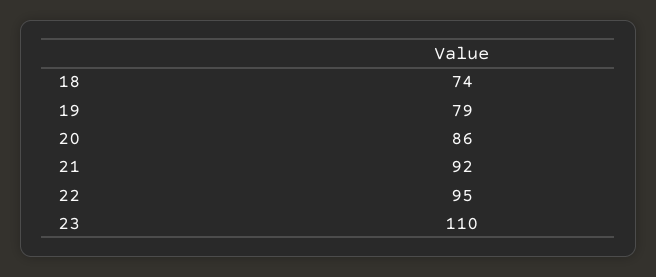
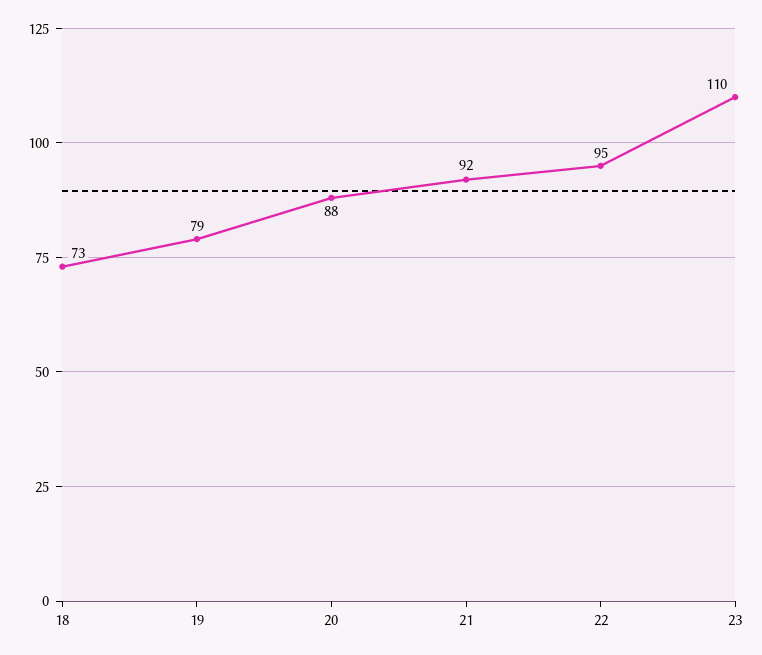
  {
-   "18": 74,
+   "18": 73,
    "19": 79,
-   "20": 86,
+   "20": 88,
    "21": 92,
    "22": 95,
    "23": 110
  }

